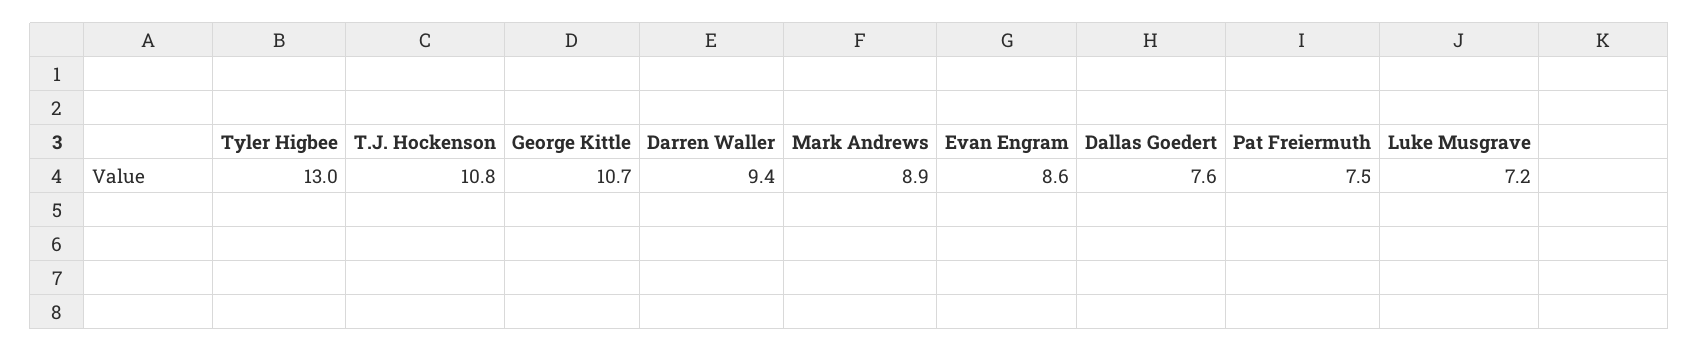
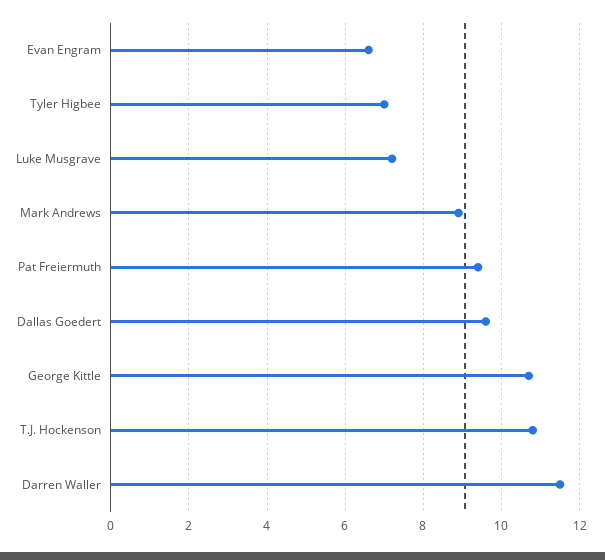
  {
-   "Tyler Higbee": 13,
+   "Tyler Higbee": 7,
    "T.J. Hockenson": 10.8,
    "George Kittle": 10.7,
-   "Darren Waller": 9.4,
+   "Darren Waller": 11.5,
    "Mark Andrews": 8.9,
-   "Evan Engram": 8.6,
+   "Evan Engram": 6.5,
-   "Dallas Goedert": 7.6,
+   "Dallas Goedert": 9.5,
-   "Pat Freiermuth": 7.5,
+   "Pat Freiermuth": 9.5,
    "Luke Musgrave": 7.2
  }

